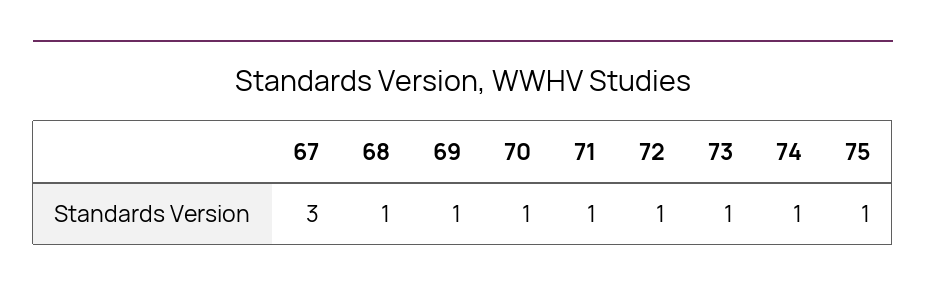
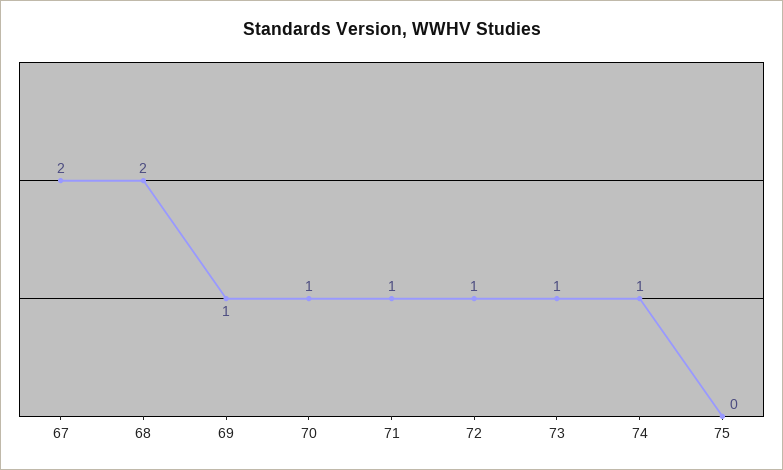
  {
-   "67": 3,
+   "67": 2,
-   "68": 1,
+   "68": 2,
    "69": 1,
    "70": 1,
    "71": 1,
    "72": 1,
    "73": 1,
    "74": 1,
-   "75": 1
+   "75": 0
  }

